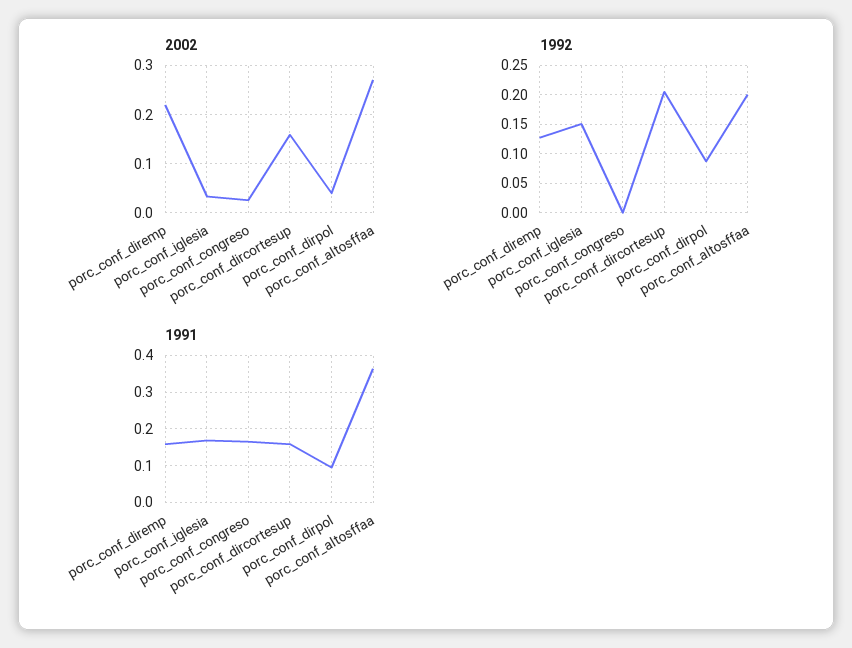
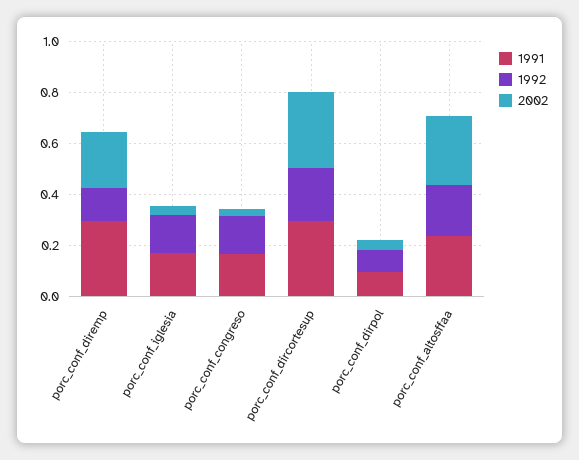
  {
    "2002": {
      "porc_conf_diremp": 0.22,
      "porc_conf_iglesia": 0.04,
      "porc_conf_congreso": 0.02,
-     "porc_conf_dircortesup": 0.16,
+     "porc_conf_dircortesup": 0.3,
      "porc_conf_dirpol": 0.04,
      "porc_conf_altosffaa": 0.28
    },
    "1992": {
      "porc_conf_diremp": 0.125,
      "porc_conf_iglesia": 0.15,
-     "porc_conf_congreso": 0,
+     "porc_conf_congreso": 0.15,
      "porc_conf_dircortesup": 0.2,
      "porc_conf_dirpol": 0.075,
      "porc_conf_altosffaa": 0.2
    },
    "1991": {
-     "porc_conf_diremp": 0.16,
+     "porc_conf_diremp": 0.3,
      "porc_conf_iglesia": 0.16,
      "porc_conf_congreso": 0.16,
-     "porc_conf_dircortesup": 0.16,
+     "porc_conf_dircortesup": 0.3,
      "porc_conf_dirpol": 0.1,
-     "porc_conf_altosffaa": 0.36
+     "porc_conf_altosffaa": 0.25
    }
  }

